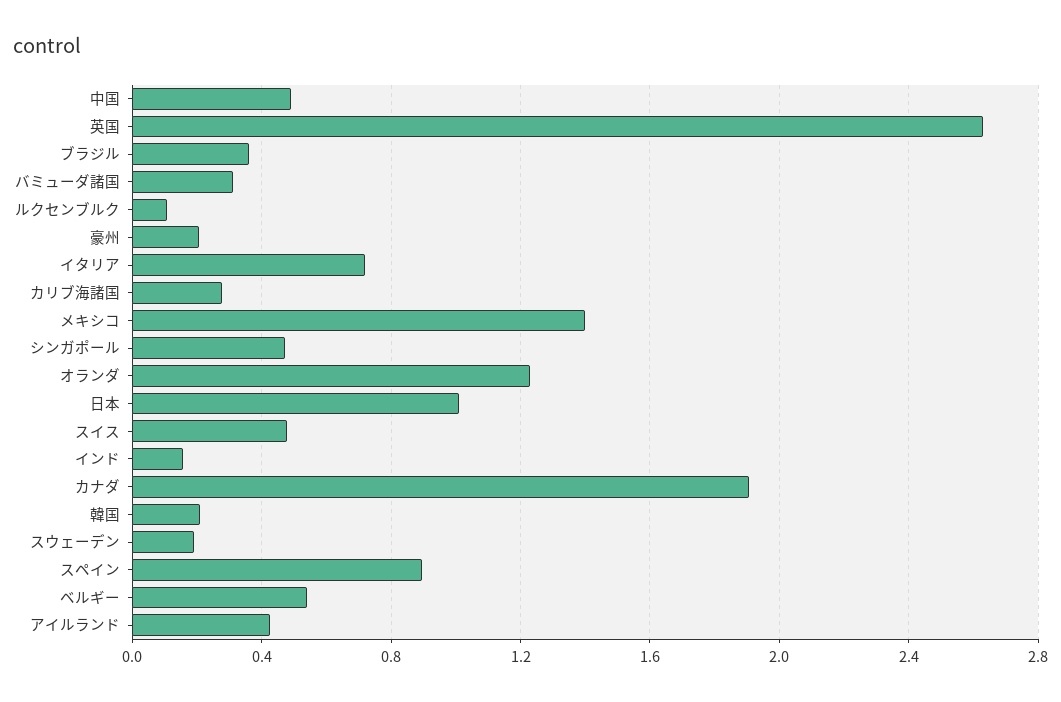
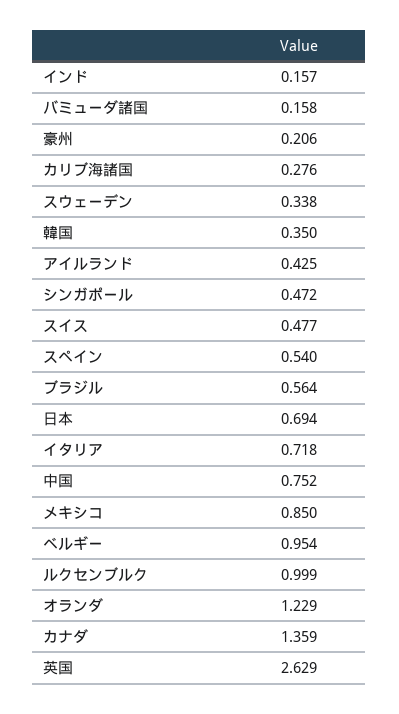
  {
-   "中国": 0.5,
+   "中国": 0.752,
    "英国": 2.629,
-   "ブラジル": 0.35,
+   "ブラジル": 0.564,
-   "バミューダ諸国": 0.3,
+   "バミューダ諸国": 0.158,
-   "ルクセンブルク": 0.1,
+   "ルクセンブルク": 0.999,
    "豪州": 0.206,
    "イタリア": 0.718,
    "カリブ海諸国": 0.276,
-   "メキシコ": 1.4,
+   "メキシコ": 0.85,
    "シンガポール": 0.472,
    "オランダ": 1.229,
-   "日本": 1,
+   "日本": 0.694,
    "スイス": 0.477,
    "インド": 0.157,
-   "カナダ": 1.9,
+   "カナダ": 1.359,
-   "韓国": 0.2,
+   "韓国": 0.35,
-   "スウェーデン": 0.2,
+   "スウェーデン": 0.338,
-   "スペイン": 0.9,
+   "スペイン": 0.54,
-   "ベルギー": 0.55,
+   "ベルギー": 0.954,
    "アイルランド": 0.425
  }

